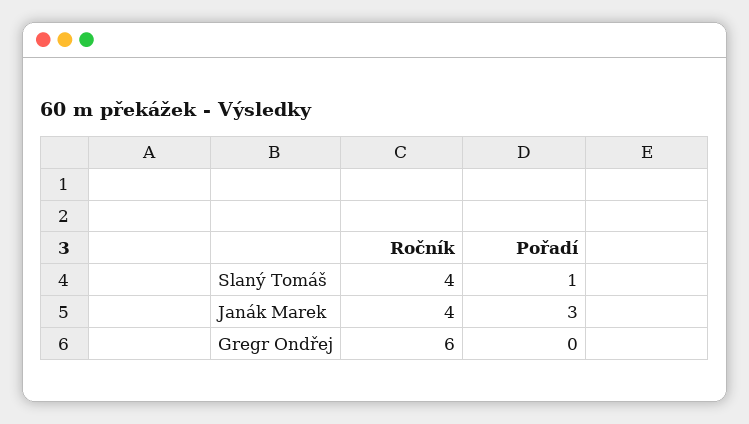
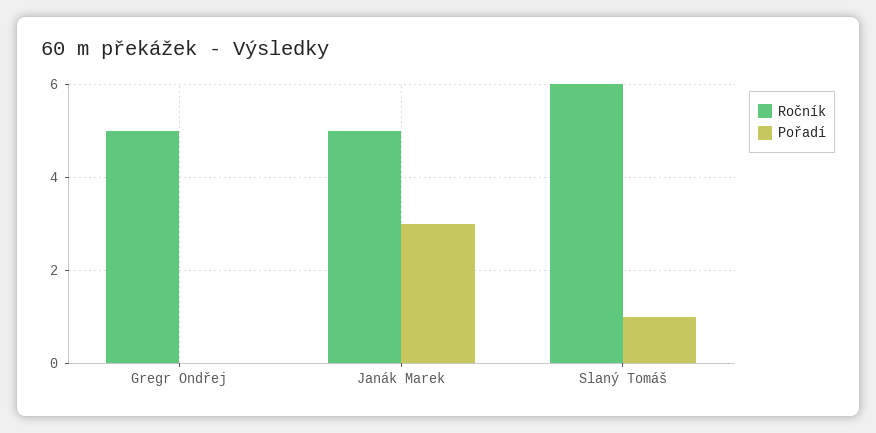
  {
    "Ročník": {
-     "Slaný Tomáš": 4,
+     "Slaný Tomáš": 6,
-     "Janák Marek": 4,
+     "Janák Marek": 5,
-     "Gregr Ondřej": 6
+     "Gregr Ondřej": 5
    },
    "Pořadí": {
      "Slaný Tomáš": 1,
      "Janák Marek": 3,
      "Gregr Ondřej": 0
    }
  }

